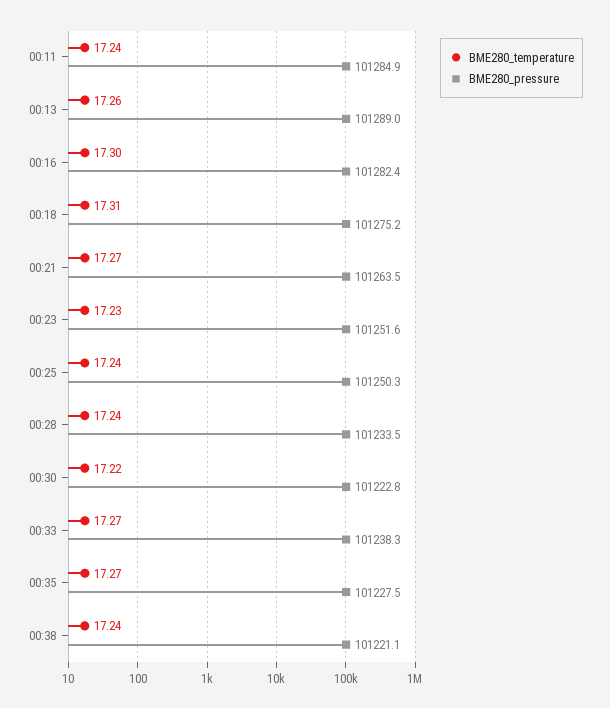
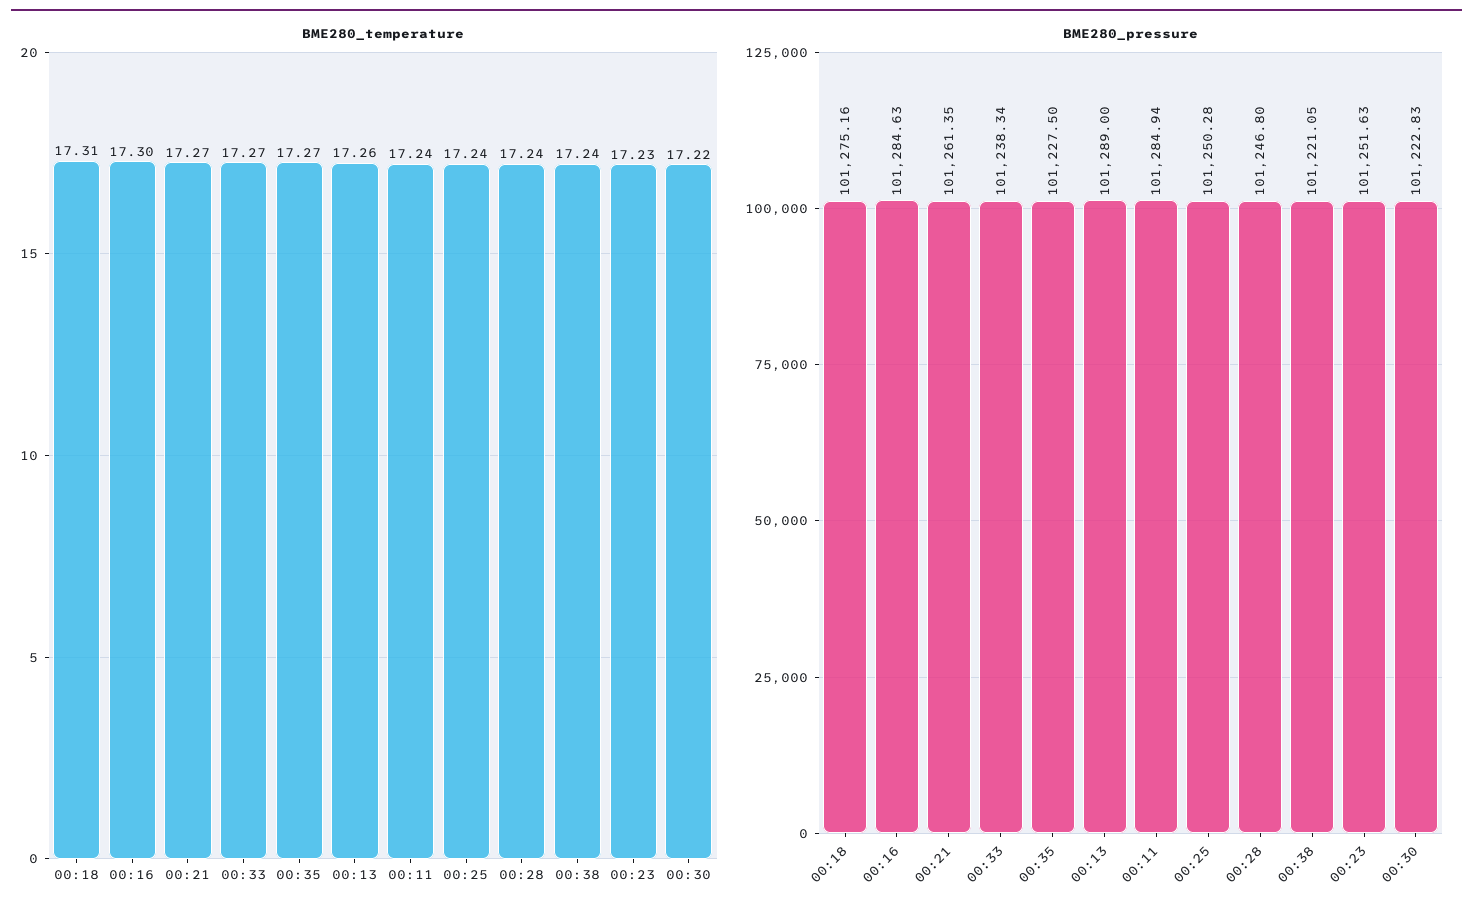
  {
    "BME280_temperature": {
      "00:11": 17.24,
      "00:13": 17.26,
      "00:16": 17.3,
      "00:18": 17.31,
      "00:21": 17.27,
      "00:23": 17.23,
      "00:25": 17.24,
      "00:28": 17.24,
      "00:30": 17.22,
      "00:33": 17.27,
      "00:35": 17.27,
      "00:38": 17.24
    },
    "BME280_pressure": {
      "00:11": 101284.94,
      "00:13": 101289,
-     "00:16": 101282.4,
+     "00:16": 101284.63,
      "00:18": 101275.16,
-     "00:21": 101263.5,
+     "00:21": 101261.35,
      "00:23": 101251.63,
      "00:25": 101250.28,
-     "00:28": 101233.5,
+     "00:28": 101246.8,
      "00:30": 101222.83,
      "00:33": 101238.34,
      "00:35": 101227.5,
      "00:38": 101221.05
    }
  }

